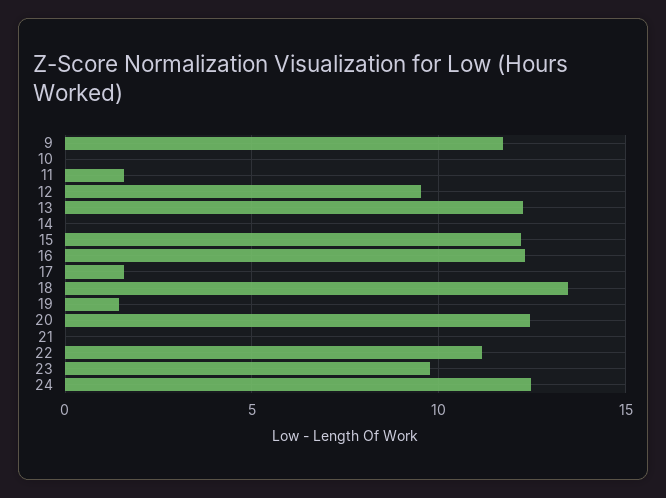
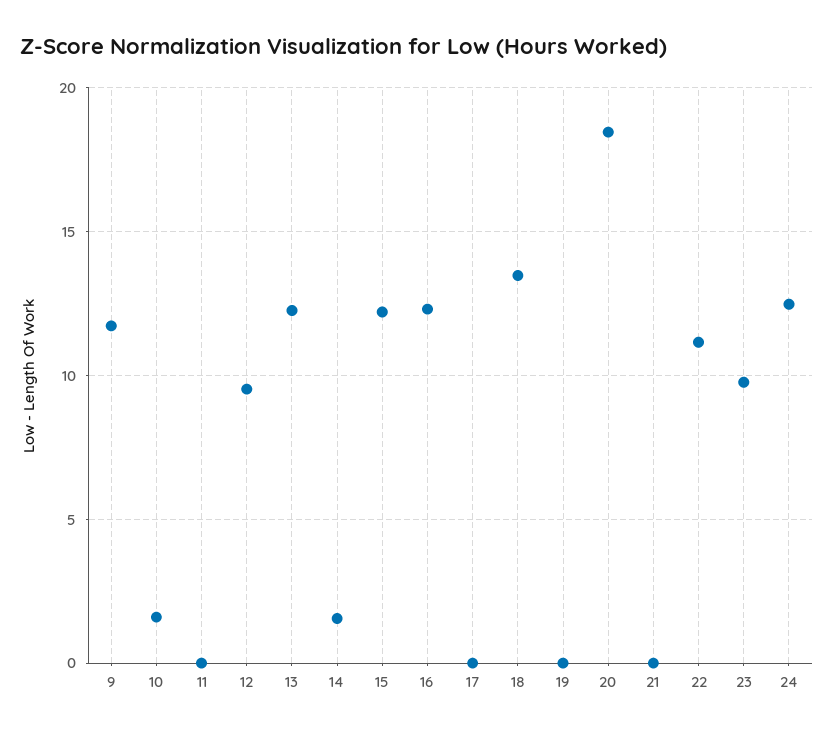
  {
    "9": 11.5,
-   "10": 0,
+   "10": 1.5,
-   "11": 1.5,
+   "11": 0,
    "12": 9.5,
    "13": 12.5,
-   "14": 0,
+   "14": 1.5,
    "15": 12,
    "16": 12.5,
-   "17": 1.5,
+   "17": 0,
    "18": 13.5,
-   "19": 1.5,
+   "19": 0,
-   "20": 12.5,
+   "20": 18.5,
    "21": 0,
    "22": 11,
    "23": 10,
    "24": 12.5
  }

